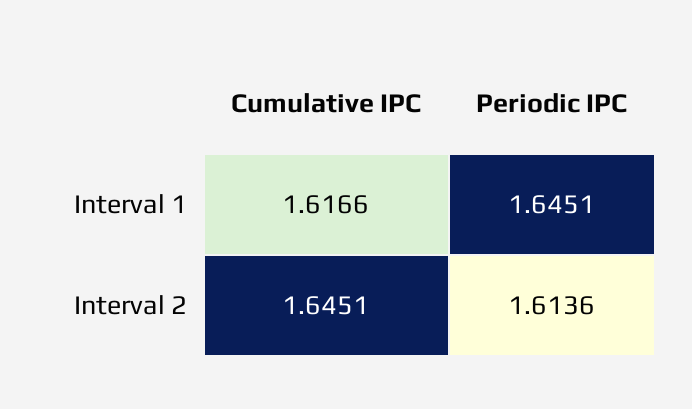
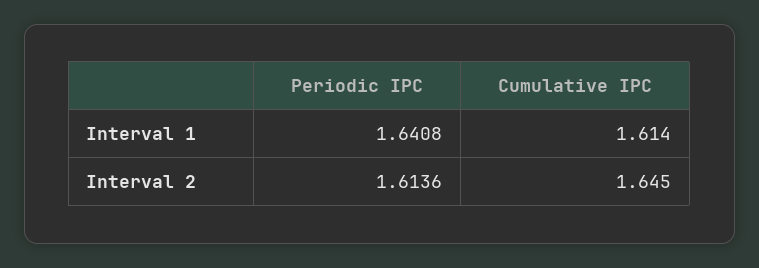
  {
    "Cumulative IPC": {
-     "Interval 1": 1.6166,
+     "Interval 1": 1.614,
      "Interval 2": 1.6451
    },
    "Periodic IPC": {
-     "Interval 1": 1.6451,
+     "Interval 1": 1.6408,
      "Interval 2": 1.6136
    }
  }

